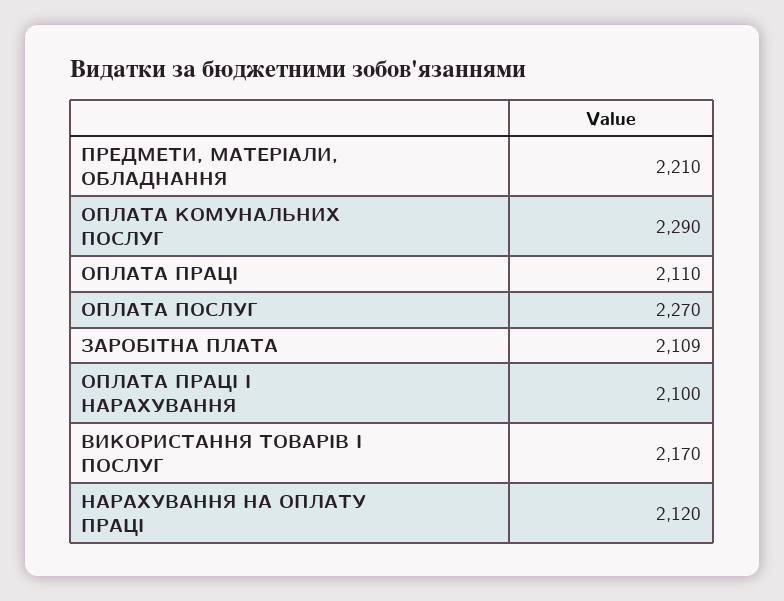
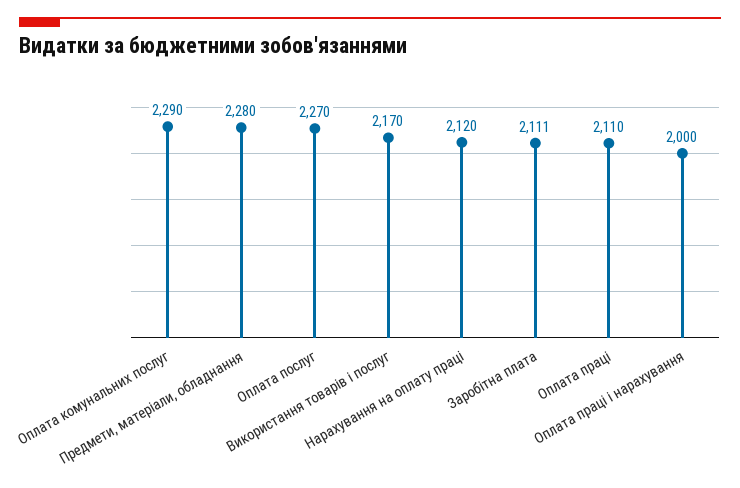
  {
-   "ПРЕДМЕТИ, МАТЕРІАЛИ, ОБЛАДНАННЯ": 2210,
+   "ПРЕДМЕТИ, МАТЕРІАЛИ, ОБЛАДНАННЯ": 2280,
    "ОПЛАТА КОМУНАЛЬНИХ ПОСЛУГ": 2290,
    "ОПЛАТА ПРАЦІ": 2110,
    "ОПЛАТА ПОСЛУГ": 2270,
-   "ЗАРОБІТНА ПЛАТА": 2109,
+   "ЗАРОБІТНА ПЛАТА": 2111,
-   "ОПЛАТА ПРАЦІ І НАРАХУВАННЯ": 2100,
+   "ОПЛАТА ПРАЦІ І НАРАХУВАННЯ": 2000,
    "ВИКОРИСТАННЯ ТОВАРІВ І ПОСЛУГ": 2170,
    "НАРАХУВАННЯ НА ОПЛАТУ ПРАЦІ": 2120
  }

